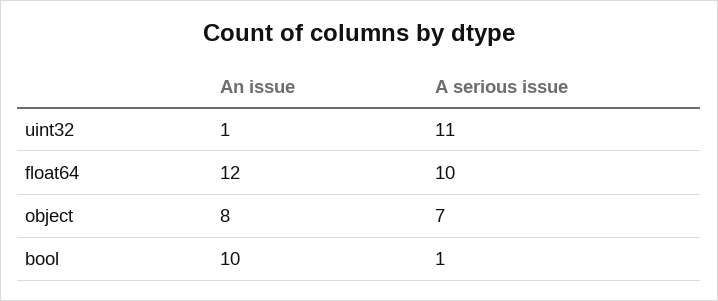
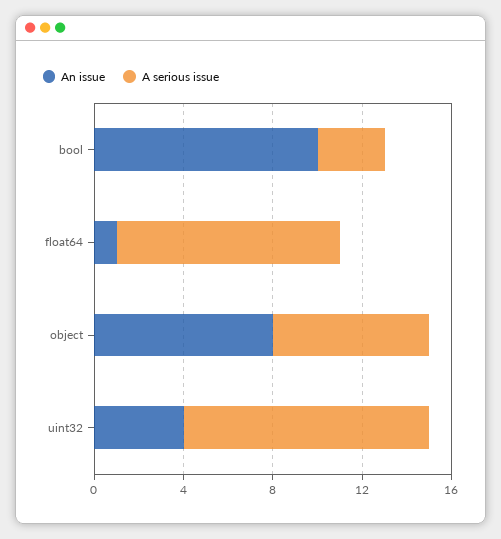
  {
    "An issue": {
-     "uint32": 1,
+     "uint32": 4,
-     "float64": 12,
+     "float64": 1,
      "object": 8,
      "bool": 10
    },
    "A serious issue": {
      "uint32": 11,
      "float64": 10,
      "object": 7,
-     "bool": 1
+     "bool": 3
    }
  }

